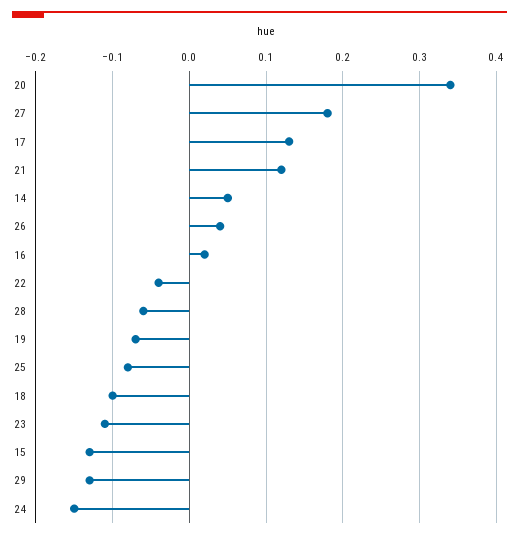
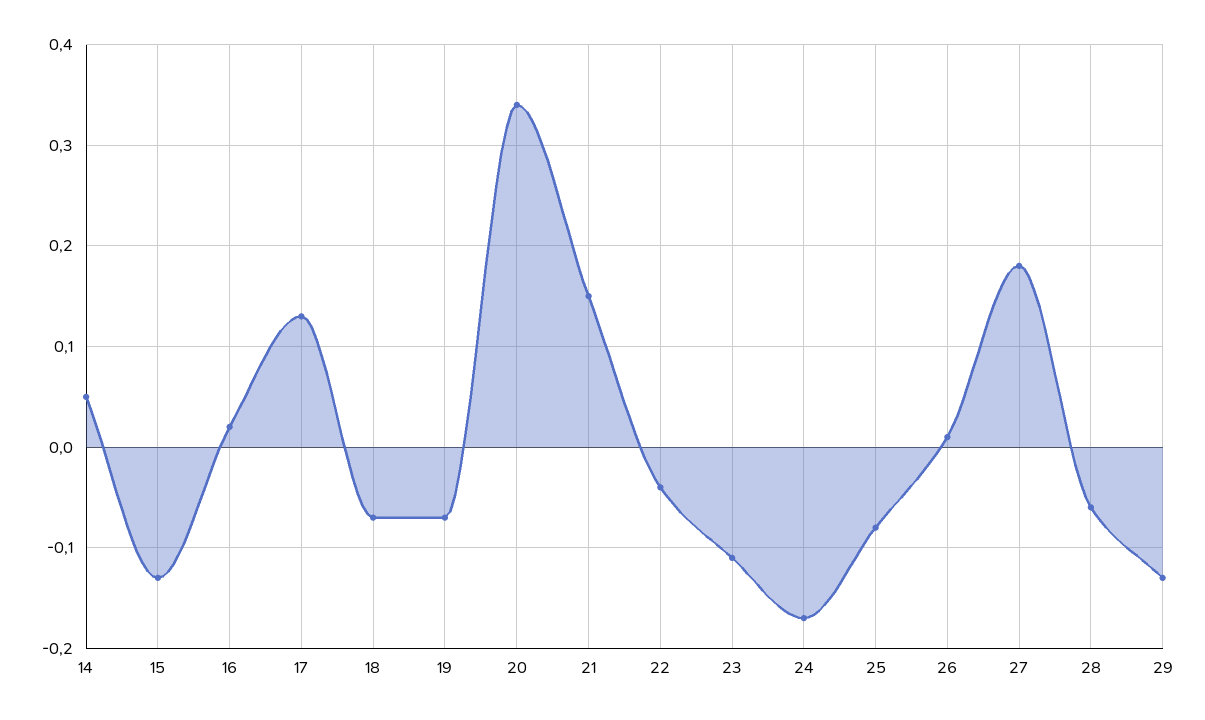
  {
    "20": 0.34,
    "27": 0.18,
    "17": 0.13,
-   "21": 0.12,
+   "21": 0.15,
    "14": 0.05,
-   "26": 0.04,
+   "26": 0.01,
    "16": 0.02,
    "22": -0.04,
    "28": -0.06,
    "19": -0.07,
    "25": -0.08,
-   "18": -0.1,
+   "18": -0.07,
    "23": -0.11,
    "15": -0.13,
    "29": -0.13,
-   "24": -0.15
+   "24": -0.17
  }

